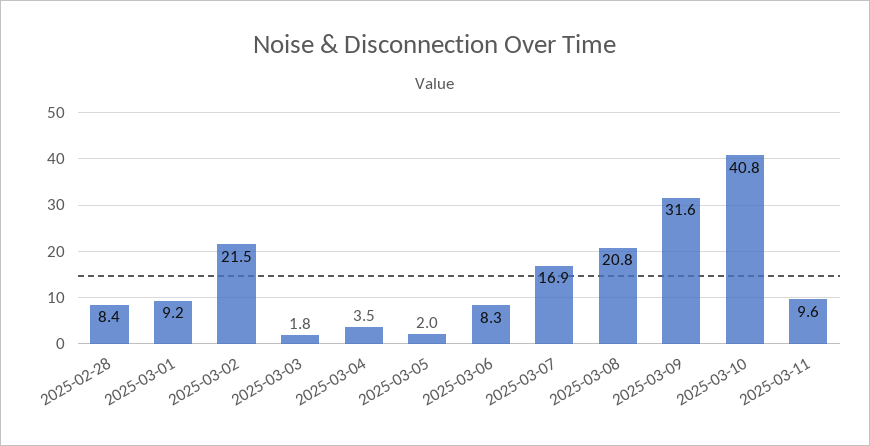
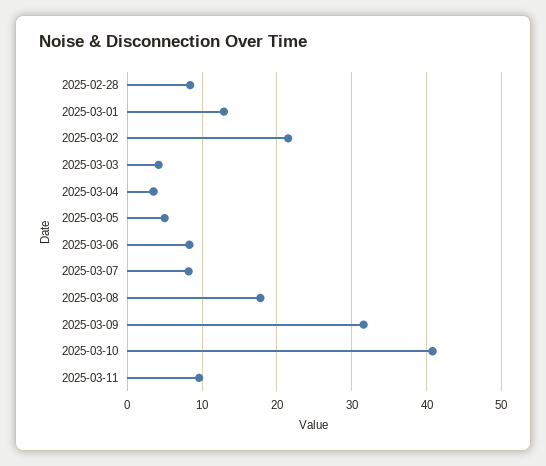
  {
    "2025-02-28": 8.4,
-   "2025-03-01": 9.2,
+   "2025-03-01": 13,
    "2025-03-02": 21.5,
-   "2025-03-03": 1.8,
+   "2025-03-03": 4,
    "2025-03-04": 3.5,
-   "2025-03-05": 2,
+   "2025-03-05": 5,
    "2025-03-06": 8.3,
-   "2025-03-07": 16.9,
+   "2025-03-07": 8,
-   "2025-03-08": 20.8,
+   "2025-03-08": 18,
    "2025-03-09": 31.6,
    "2025-03-10": 40.8,
    "2025-03-11": 9.6
  }

